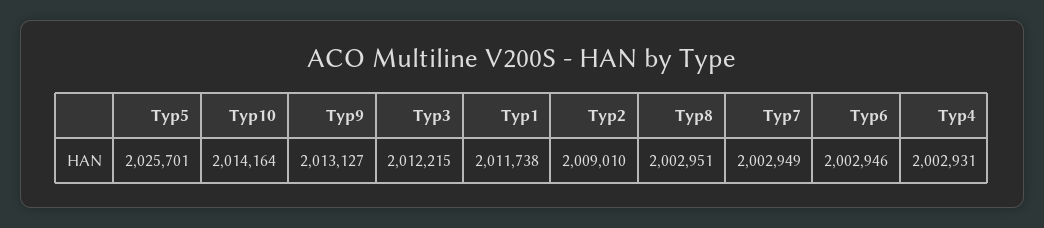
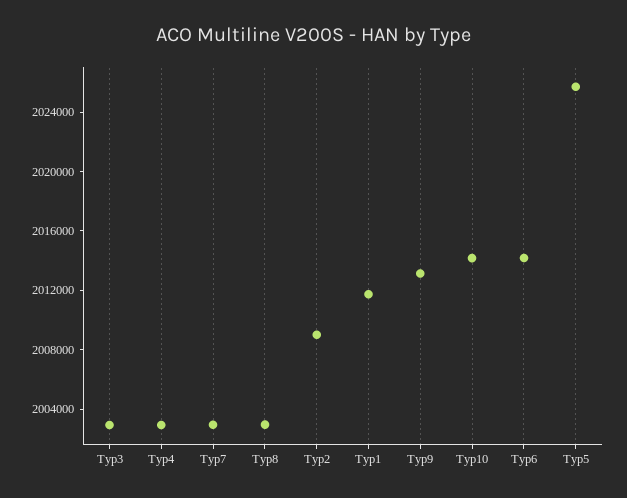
  {
    "Typ5": 2025701,
    "Typ10": 2014164,
    "Typ9": 2013127,
-   "Typ3": 2012215,
+   "Typ3": 2003000,
    "Typ1": 2011738,
    "Typ2": 2009010,
    "Typ8": 2002951,
    "Typ7": 2002949,
-   "Typ6": 2002946,
+   "Typ6": 2014000,
    "Typ4": 2002931
  }

